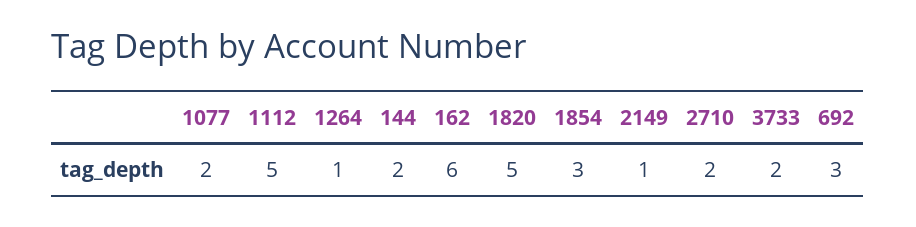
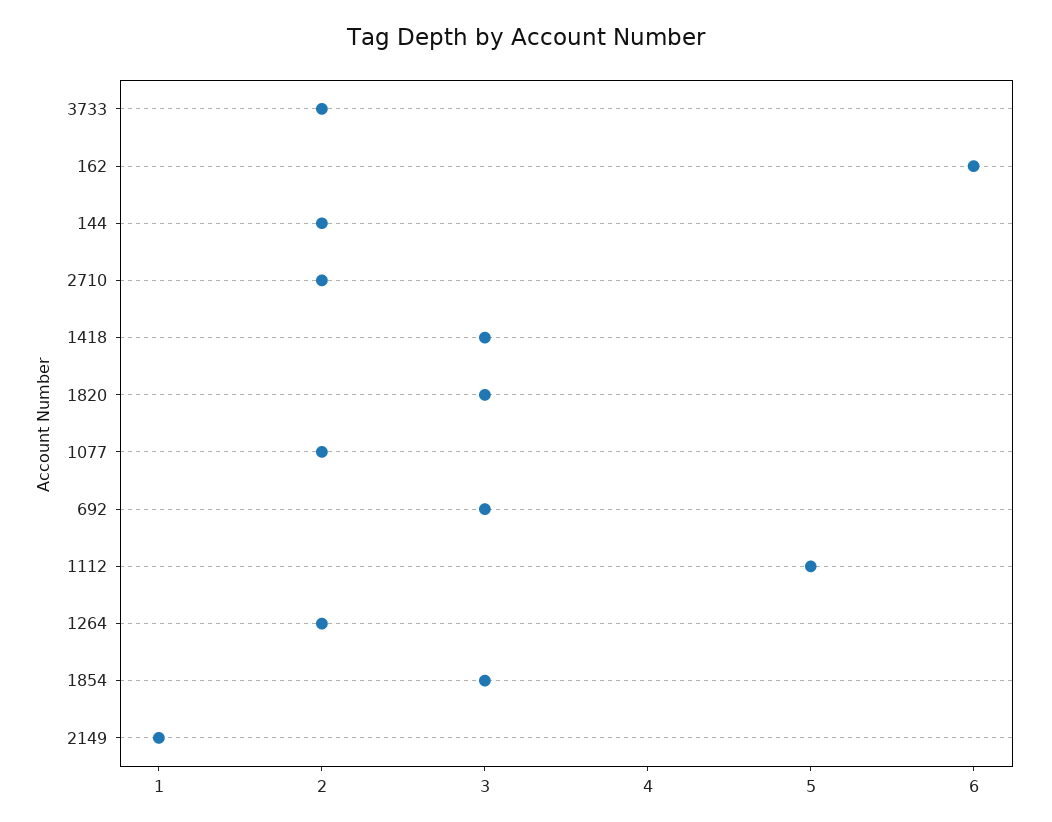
  {
    "1077": 2,
    "1112": 5,
-   "1264": 1,
+   "1264": 2,
    "144": 2,
    "162": 6,
-   "1820": 5,
+   "1820": 3,
    "1854": 3,
    "2149": 1,
    "2710": 2,
    "3733": 2,
-   "692": 3
+   "692": 3,
+   "1418": 3
  }

